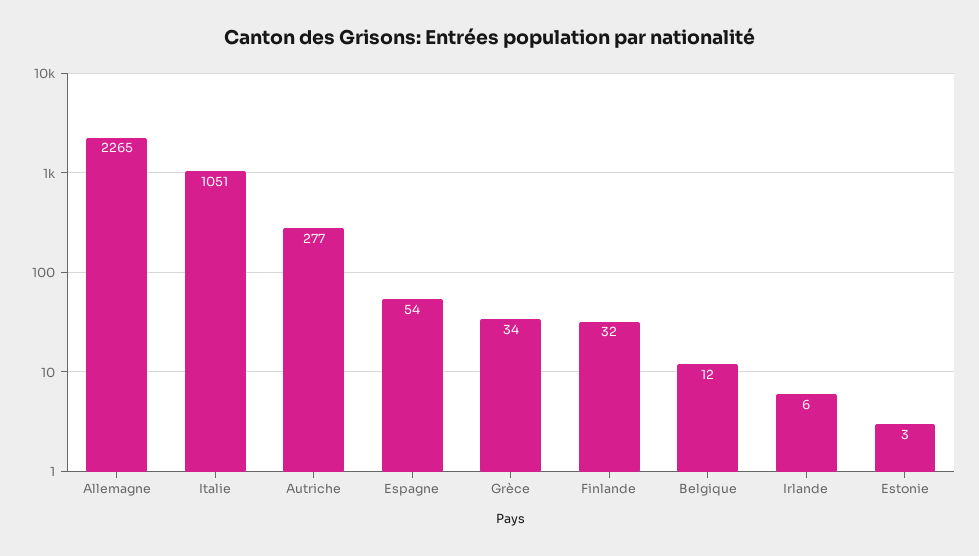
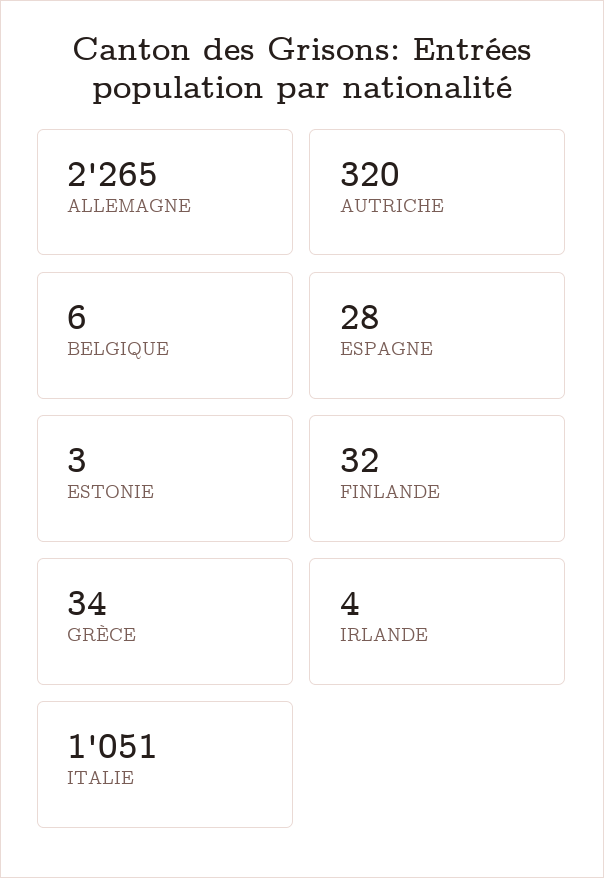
  {
    "Allemagne": 2265,
    "Italie": 1051,
-   "Autriche": 277,
+   "Autriche": 320,
-   "Espagne": 54,
+   "Espagne": 28,
    "Grèce": 34,
    "Finlande": 32,
-   "Belgique": 12,
+   "Belgique": 6,
-   "Irlande": 6,
+   "Irlande": 4,
    "Estonie": 3
  }

